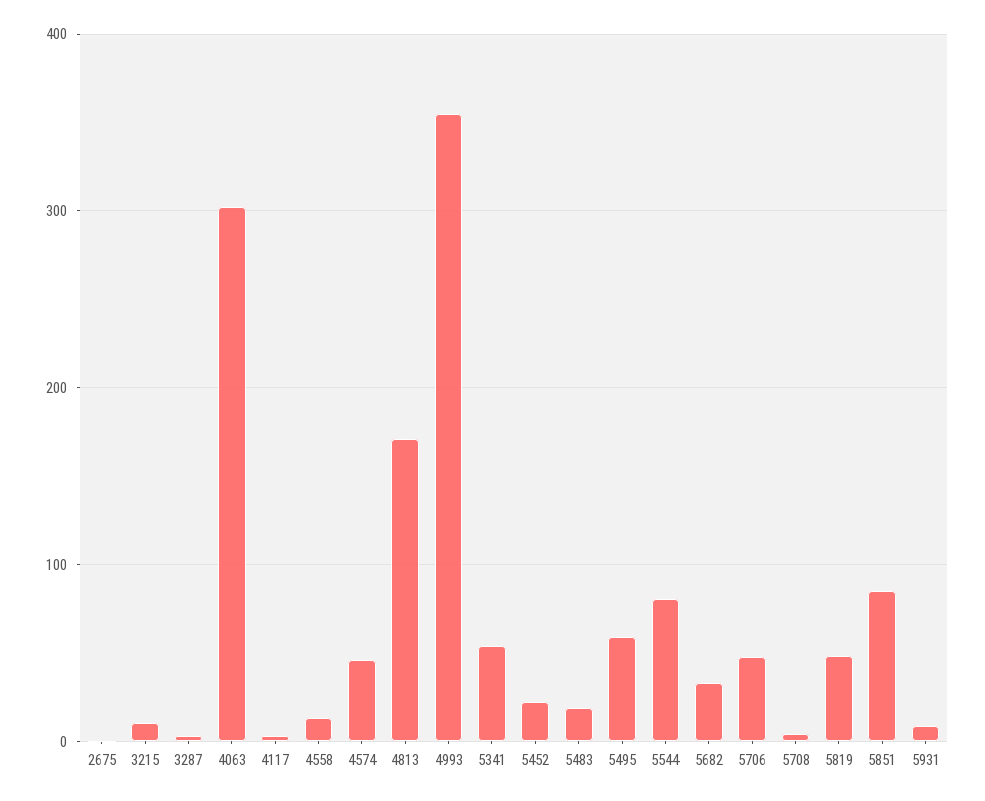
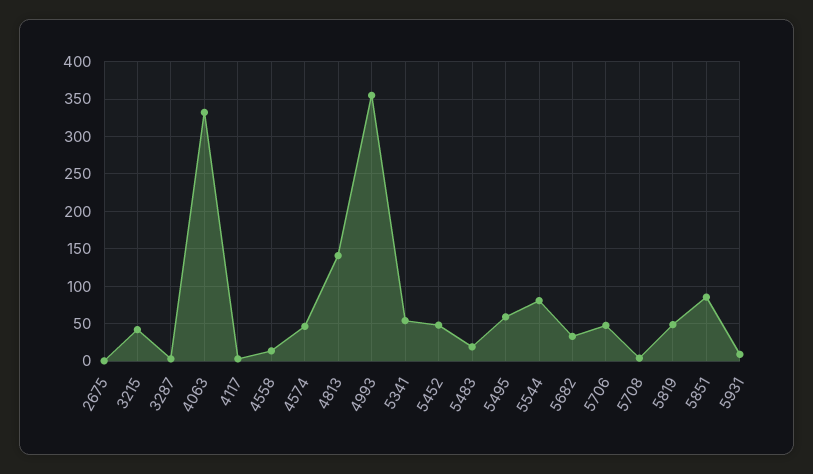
  {
    "2675": 0,
-   "3215": 10,
+   "3215": 40,
    "3287": 0,
-   "4063": 300,
+   "4063": 330,
    "4117": 0,
    "4558": 10,
    "4574": 50,
-   "4813": 170,
+   "4813": 140,
    "4993": 350,
    "5341": 50,
-   "5452": 20,
+   "5452": 50,
    "5483": 20,
    "5495": 60,
    "5544": 80,
    "5682": 30,
    "5706": 50,
    "5708": 0,
    "5819": 50,
    "5851": 90,
    "5931": 10
  }

